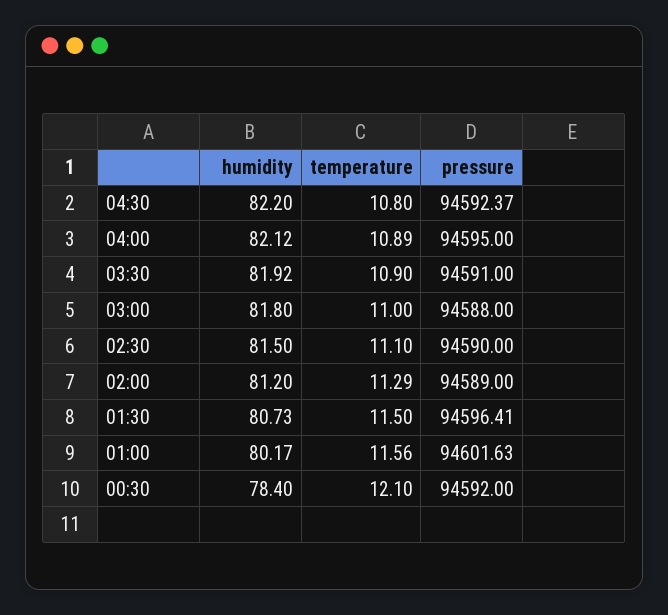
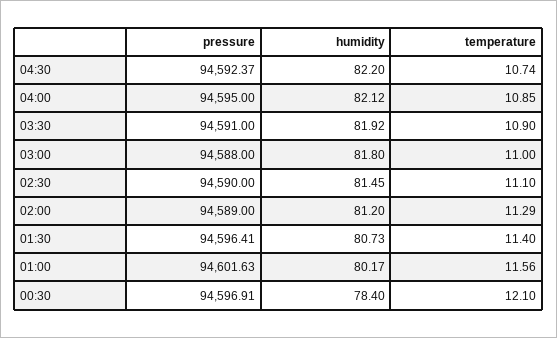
  {
    "humidity": {
      "04:30": 82.2,
      "04:00": 82.12,
      "03:30": 81.92,
      "03:00": 81.8,
-     "02:30": 81.5,
+     "02:30": 81.45,
      "02:00": 81.2,
      "01:30": 80.73,
      "01:00": 80.17,
      "00:30": 78.4
    },
    "temperature": {
-     "04:30": 10.8,
+     "04:30": 10.74,
-     "04:00": 10.89,
+     "04:00": 10.85,
      "03:30": 10.9,
      "03:00": 11,
      "02:30": 11.1,
      "02:00": 11.29,
-     "01:30": 11.5,
+     "01:30": 11.4,
      "01:00": 11.56,
      "00:30": 12.1
    },
    "pressure": {
      "04:30": 94592.37,
      "04:00": 94595,
      "03:30": 94591,
      "03:00": 94588,
      "02:30": 94590,
      "02:00": 94589,
      "01:30": 94596.41,
      "01:00": 94601.63,
-     "00:30": 94592
+     "00:30": 94596.91
    }
  }

